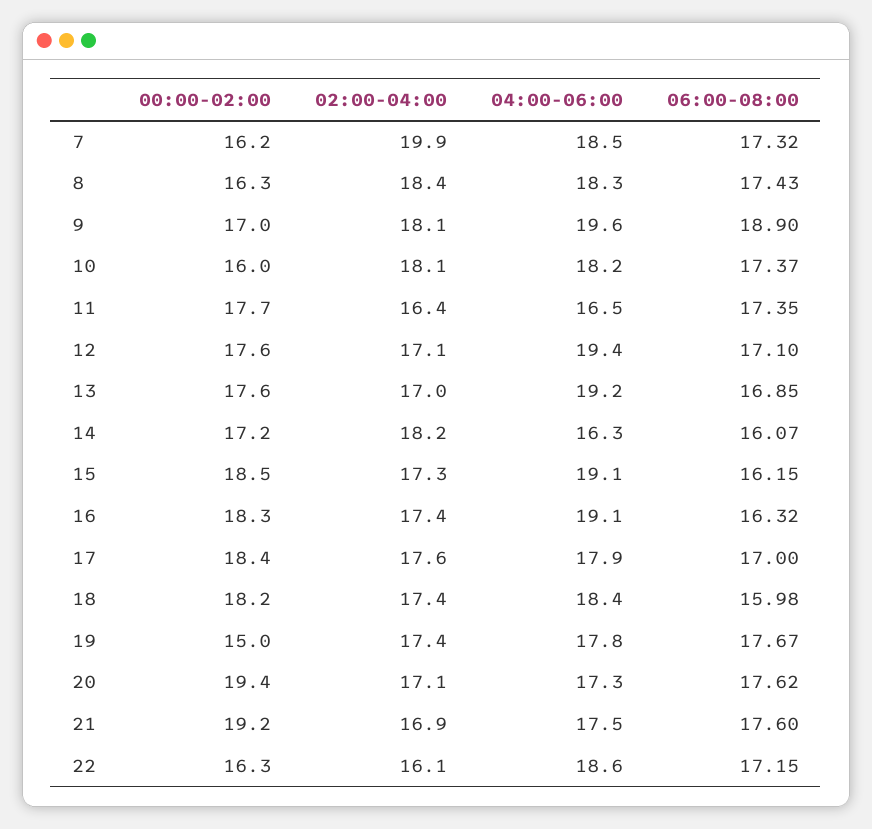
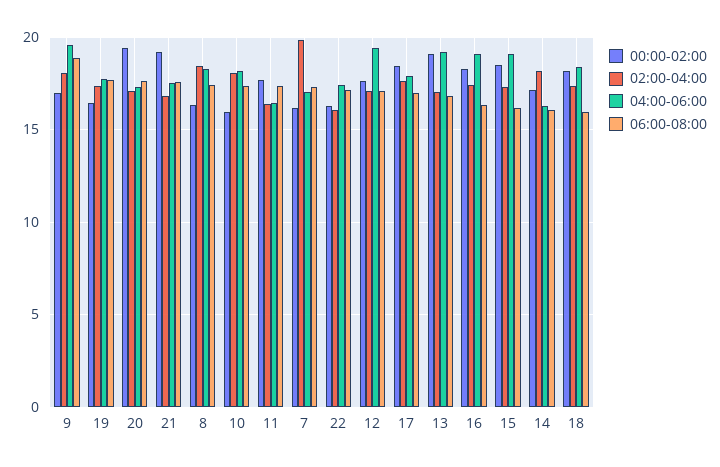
  {
    "00:00-02:00": {
      "7": 16.2,
      "8": 16.3,
      "9": 17,
      "10": 16,
      "11": 17.7,
      "12": 17.6,
-     "13": 17.6,
+     "13": 19,
      "14": 17.2,
      "15": 18.5,
      "16": 18.3,
      "17": 18.4,
      "18": 18.2,
-     "19": 15,
+     "19": 16.5,
      "20": 19.4,
      "21": 19.2,
      "22": 16.3
    },
    "02:00-04:00": {
      "7": 19.9,
      "8": 18.4,
      "9": 18.1,
      "10": 18.1,
      "11": 16.4,
      "12": 17.1,
      "13": 17,
      "14": 18.2,
      "15": 17.3,
      "16": 17.4,
      "17": 17.6,
      "18": 17.4,
      "19": 17.4,
      "20": 17.1,
      "21": 16.9,
      "22": 16.1
    },
    "04:00-06:00": {
-     "7": 18.5,
+     "7": 17,
      "8": 18.3,
      "9": 19.6,
      "10": 18.2,
      "11": 16.5,
      "12": 19.4,
      "13": 19.2,
      "14": 16.3,
      "15": 19.1,
      "16": 19.1,
      "17": 17.9,
      "18": 18.4,
      "19": 17.8,
      "20": 17.3,
      "21": 17.5,
-     "22": 18.6
+     "22": 17.5
    },
    "06:00-08:00": {
      "7": 17.32,
      "8": 17.43,
      "9": 18.9,
      "10": 17.37,
      "11": 17.35,
      "12": 17.1,
      "13": 16.85,
      "14": 16.07,
      "15": 16.15,
      "16": 16.32,
      "17": 17,
      "18": 15.98,
      "19": 17.67,
      "20": 17.62,
      "21": 17.6,
      "22": 17.15
    }
  }

